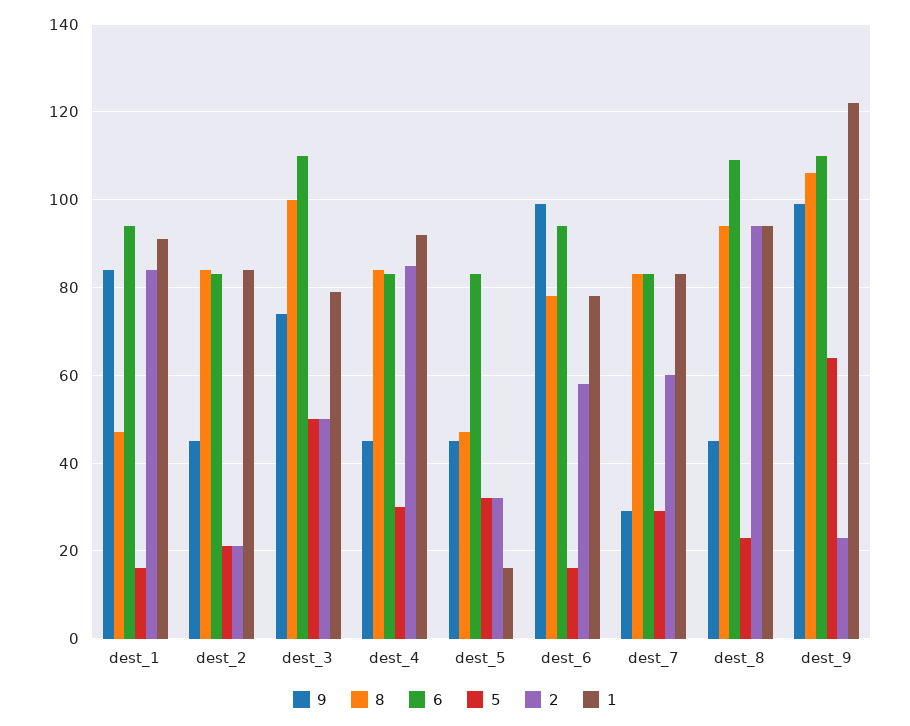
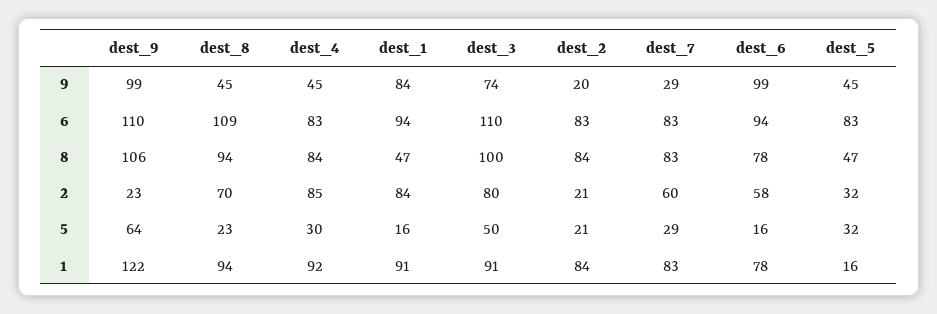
  {
    "9": {
      "dest_1": 84,
-     "dest_2": 45,
+     "dest_2": 20,
      "dest_3": 74,
      "dest_4": 45,
      "dest_5": 45,
      "dest_6": 99,
      "dest_7": 29,
      "dest_8": 45,
      "dest_9": 99
    },
    "8": {
      "dest_1": 47,
      "dest_2": 84,
      "dest_3": 100,
      "dest_4": 84,
      "dest_5": 47,
      "dest_6": 78,
      "dest_7": 83,
      "dest_8": 94,
      "dest_9": 106
    },
    "6": {
      "dest_1": 94,
      "dest_2": 83,
      "dest_3": 110,
      "dest_4": 83,
      "dest_5": 83,
      "dest_6": 94,
      "dest_7": 83,
      "dest_8": 109,
      "dest_9": 110
    },
    "5": {
      "dest_1": 16,
      "dest_2": 21,
      "dest_3": 50,
      "dest_4": 30,
      "dest_5": 32,
      "dest_6": 16,
      "dest_7": 29,
      "dest_8": 23,
      "dest_9": 64
    },
    "2": {
      "dest_1": 84,
      "dest_2": 21,
-     "dest_3": 50,
+     "dest_3": 80,
      "dest_4": 85,
      "dest_5": 32,
      "dest_6": 58,
      "dest_7": 60,
-     "dest_8": 95,
+     "dest_8": 70,
      "dest_9": 23
    },
    "1": {
      "dest_1": 91,
      "dest_2": 84,
-     "dest_3": 80,
+     "dest_3": 91,
      "dest_4": 92,
      "dest_5": 16,
      "dest_6": 78,
      "dest_7": 83,
      "dest_8": 94,
      "dest_9": 122
    }
  }

